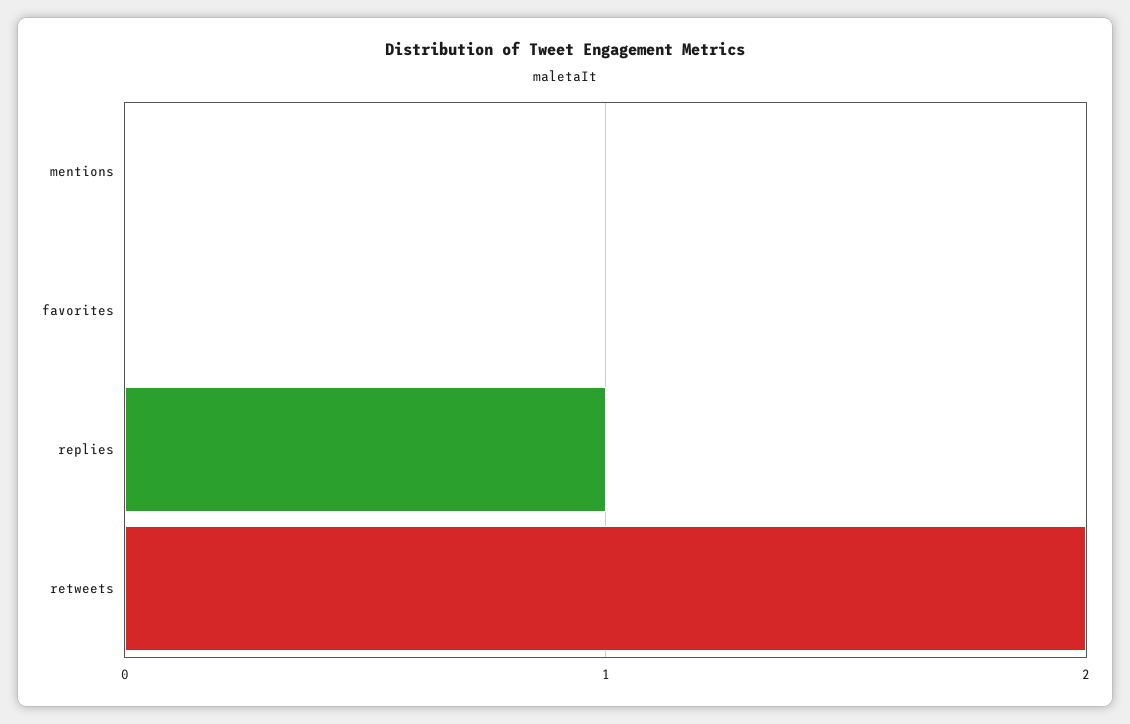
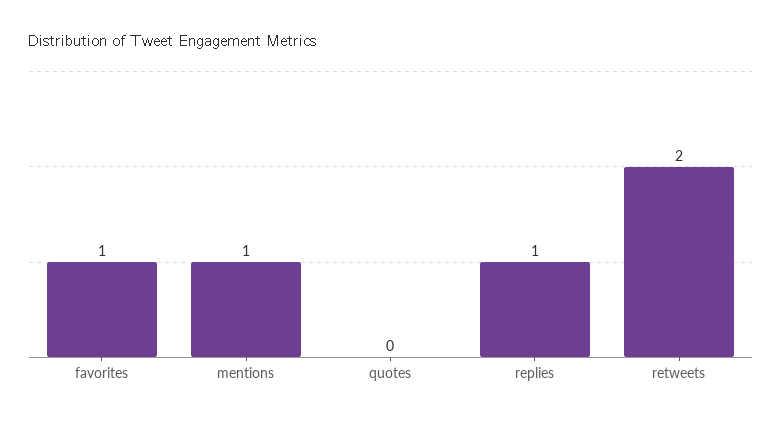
  {
-   "mentions": 0,
+   "mentions": 1,
-   "favorites": 0,
+   "favorites": 1,
    "replies": 1,
-   "retweets": 2
+   "retweets": 2,
+   "quotes": 0
  }

